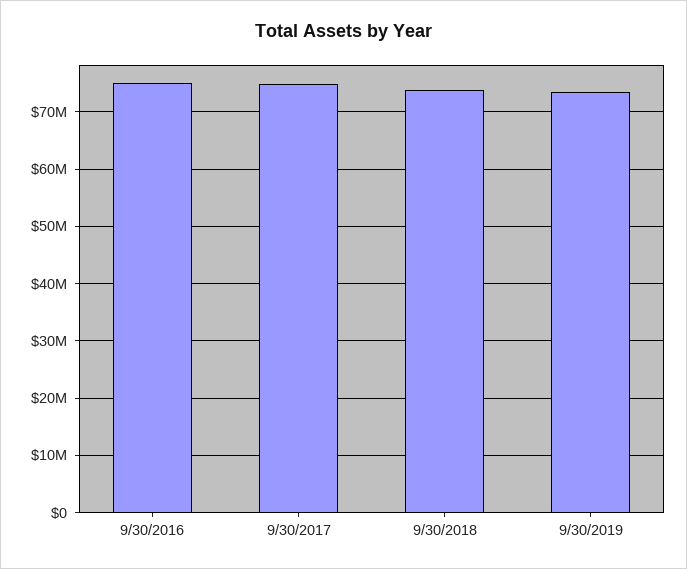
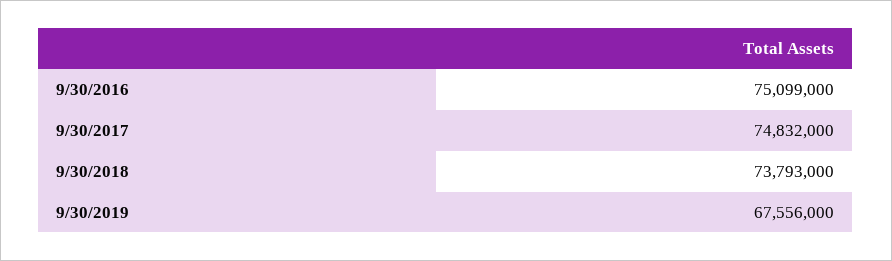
  {
    "9/30/2016": 75099000,
    "9/30/2017": 74832000,
    "9/30/2018": 73793000,
-   "9/30/2019": 74000000
+   "9/30/2019": 67556000
  }

